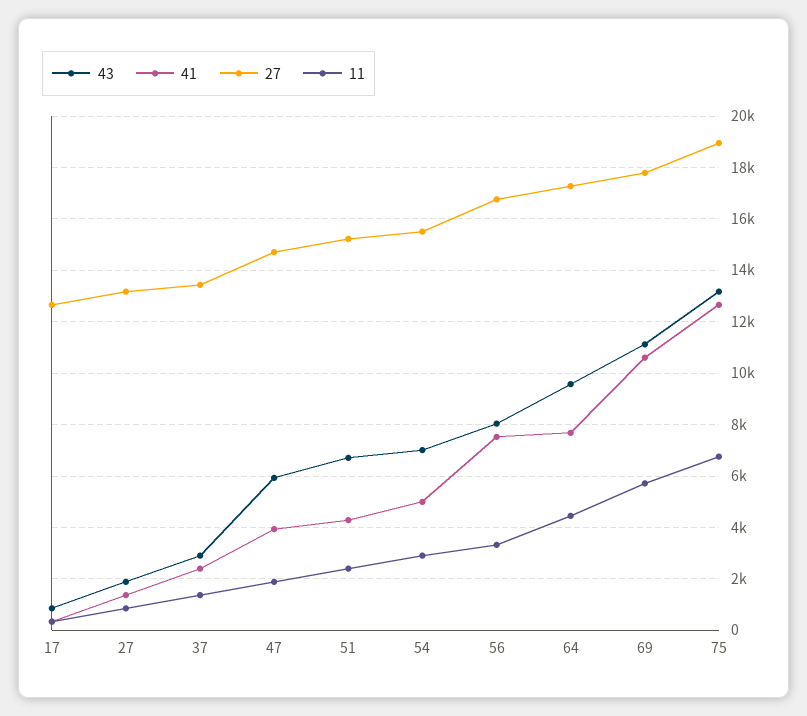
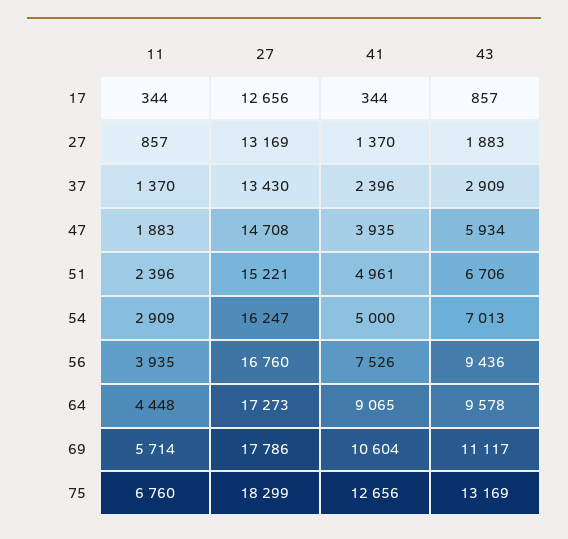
  {
    "43": {
      "17": 857,
      "27": 1883,
      "37": 2909,
      "47": 5934,
      "51": 6706,
      "54": 7013,
-     "56": 8000,
+     "56": 9436,
      "64": 9578,
      "69": 11117,
      "75": 13169
    },
    "41": {
      "17": 344,
      "27": 1370,
      "37": 2396,
      "47": 3935,
-     "51": 4250,
+     "51": 4961,
      "54": 5000,
      "56": 7526,
-     "64": 7750,
+     "64": 9065,
      "69": 10604,
      "75": 12656
    },
    "27": {
      "17": 12656,
      "27": 13169,
      "37": 13430,
      "47": 14708,
      "51": 15221,
-     "54": 15500,
+     "54": 16247,
      "56": 16760,
      "64": 17273,
      "69": 17786,
-     "75": 19000
+     "75": 18299
    },
    "11": {
      "17": 344,
      "27": 857,
      "37": 1370,
      "47": 1883,
      "51": 2396,
      "54": 2909,
-     "56": 3250,
+     "56": 3935,
      "64": 4448,
      "69": 5714,
      "75": 6760
    }
  }

